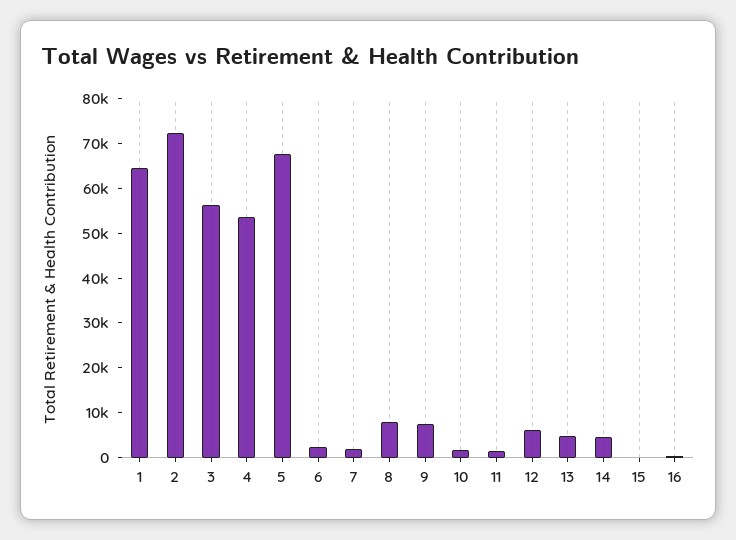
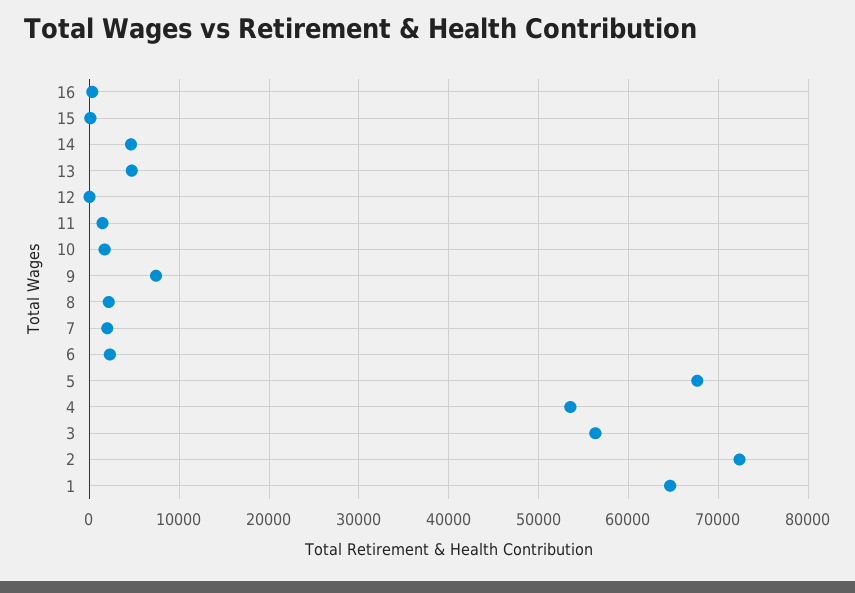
  {
    "1": 65000,
    "2": 72000,
    "3": 56000,
    "4": 54000,
    "5": 68000,
    "6": 2000,
    "7": 2000,
-   "8": 8000,
+   "8": 2000,
    "9": 7000,
    "10": 2000,
    "11": 1000,
-   "12": 6000,
+   "12": 0,
    "13": 5000,
    "14": 5000,
    "15": 0,
    "16": 0
  }

